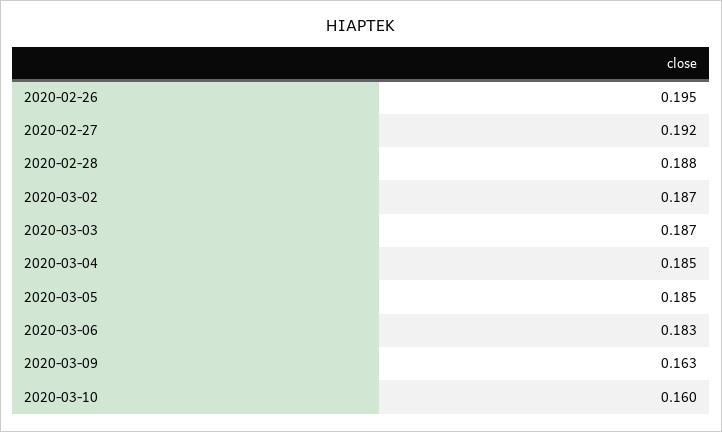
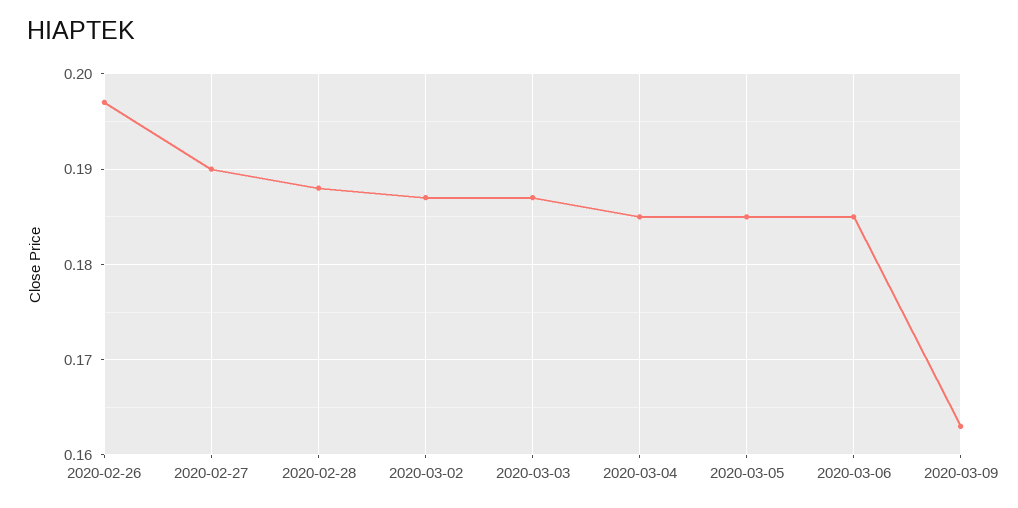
  {
-   "2020-02-26": 0.195,
+   "2020-02-26": 0.197,
-   "2020-02-27": 0.192,
+   "2020-02-27": 0.19,
    "2020-02-28": 0.188,
    "2020-03-02": 0.187,
    "2020-03-03": 0.187,
    "2020-03-04": 0.185,
    "2020-03-05": 0.185,
-   "2020-03-06": 0.183,
+   "2020-03-06": 0.185,
-   "2020-03-09": 0.163,
+   "2020-03-09": 0.163
-   "2020-03-10": 0.16
  }

